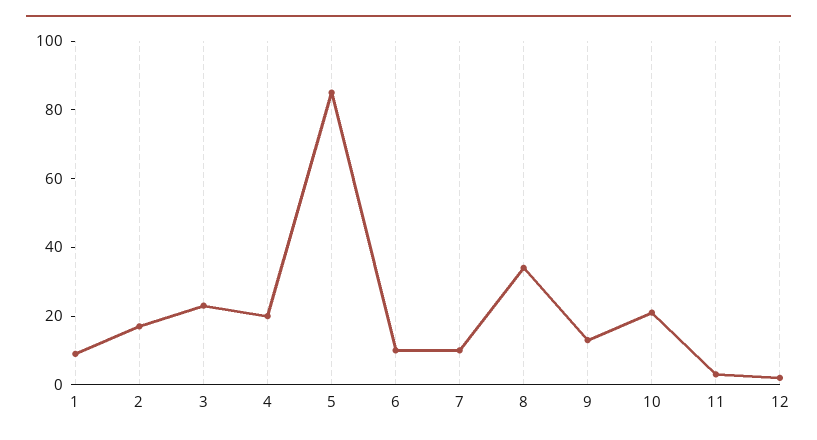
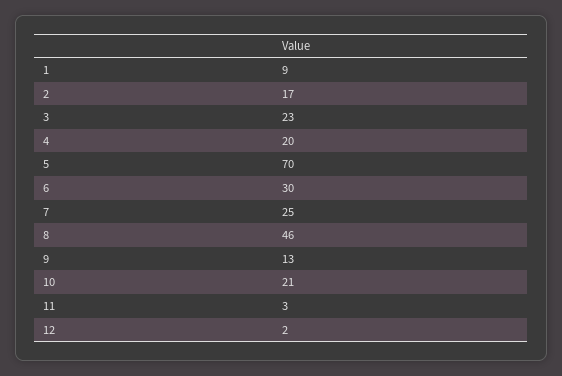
  {
    "1": 9,
    "2": 17,
    "3": 23,
    "4": 20,
-   "5": 85,
+   "5": 70,
-   "6": 10,
+   "6": 30,
-   "7": 10,
+   "7": 25,
-   "8": 35,
+   "8": 46,
    "9": 13,
    "10": 21,
    "11": 3,
    "12": 2
  }

